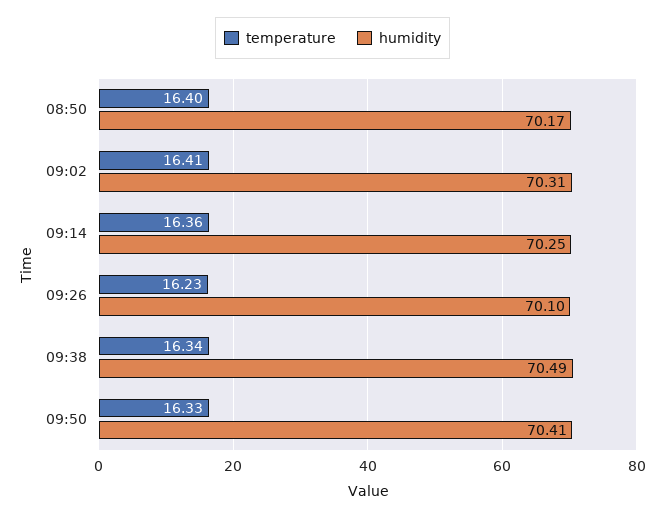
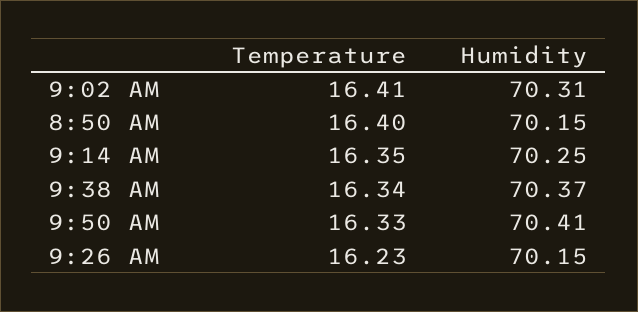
  {
    "temperature": {
      "08:50": 16.4,
      "09:02": 16.41,
-     "09:14": 16.36,
+     "09:14": 16.35,
      "09:26": 16.23,
      "09:38": 16.34,
      "09:50": 16.33
    },
    "humidity": {
-     "08:50": 70.17,
+     "08:50": 70.15,
      "09:02": 70.31,
      "09:14": 70.25,
-     "09:26": 70.1,
+     "09:26": 70.15,
-     "09:38": 70.49,
+     "09:38": 70.37,
      "09:50": 70.41
    }
  }

